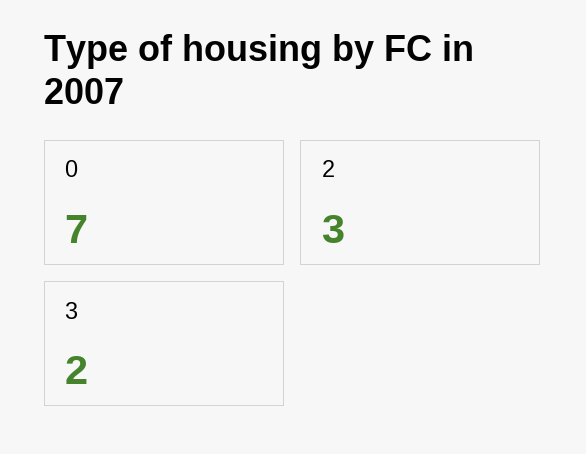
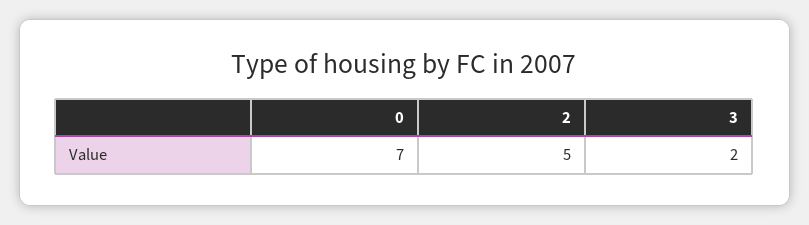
  {
    "0": 7,
-   "2": 3,
+   "2": 5,
    "3": 2
  }

